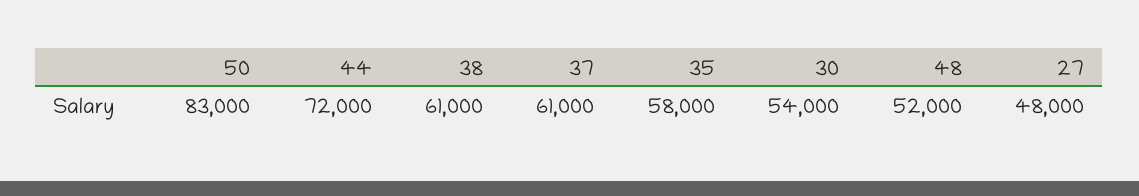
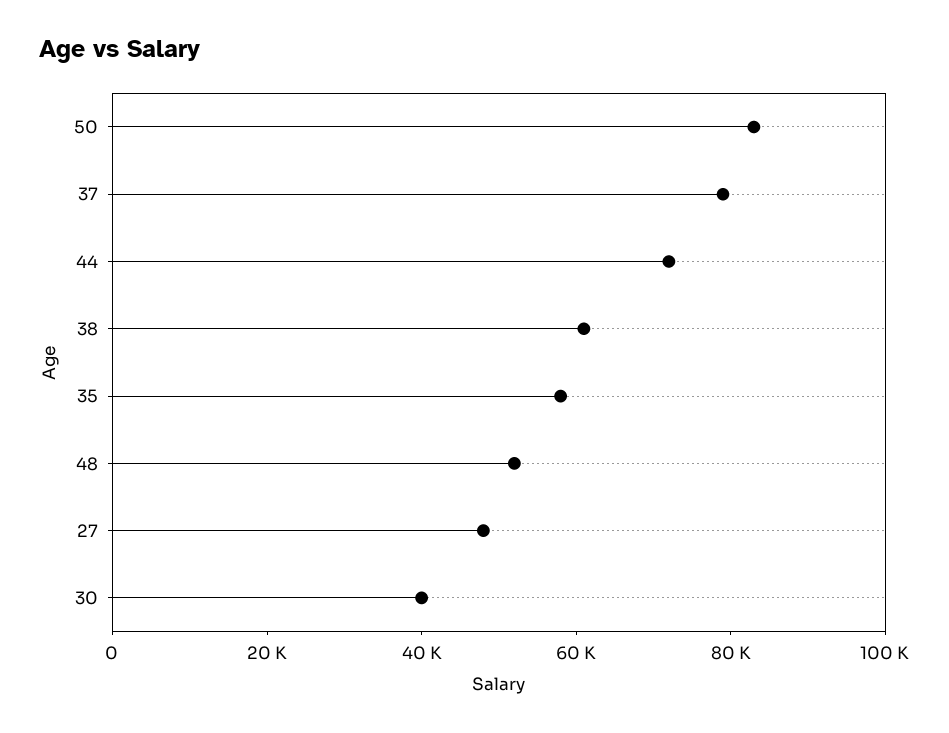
  {
    "50": 83000,
    "44": 72000,
    "38": 61000,
-   "37": 61000,
+   "37": 80000,
    "35": 58000,
-   "30": 54000,
+   "30": 40000,
    "48": 52000,
    "27": 48000
  }

